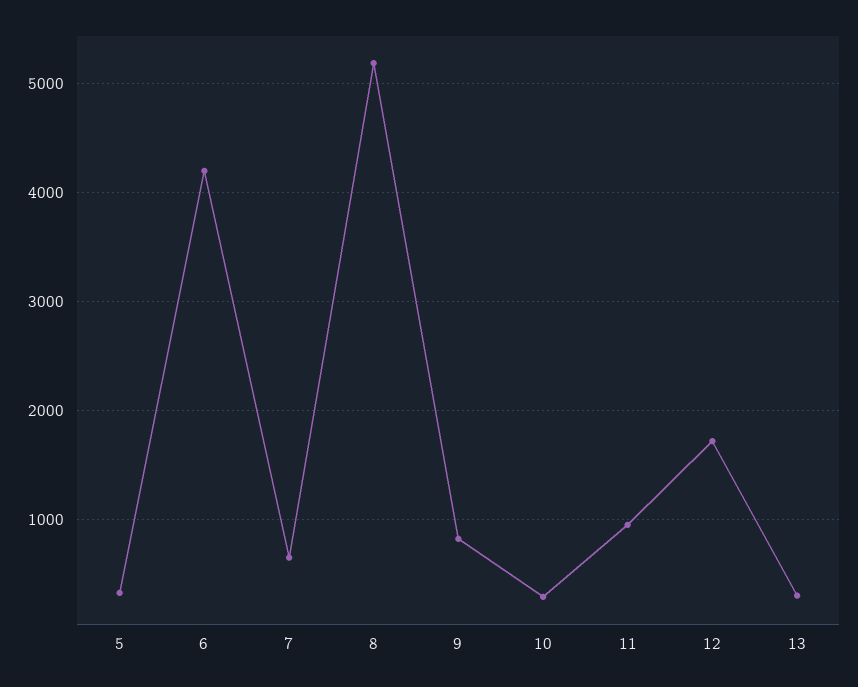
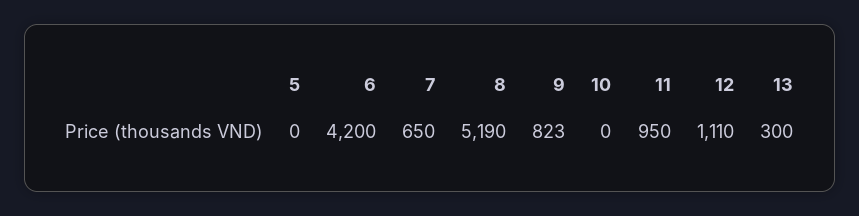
  {
-   "5": 300,
+   "5": 0,
    "6": 4200,
    "7": 650,
    "8": 5190,
    "9": 823,
-   "10": 300,
+   "10": 0,
    "11": 950,
-   "12": 1700,
+   "12": 1110,
    "13": 300
  }

